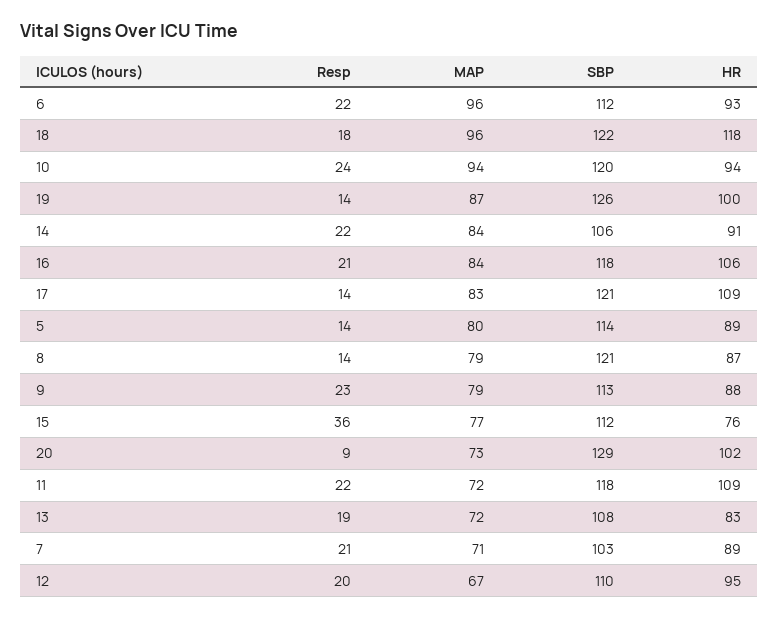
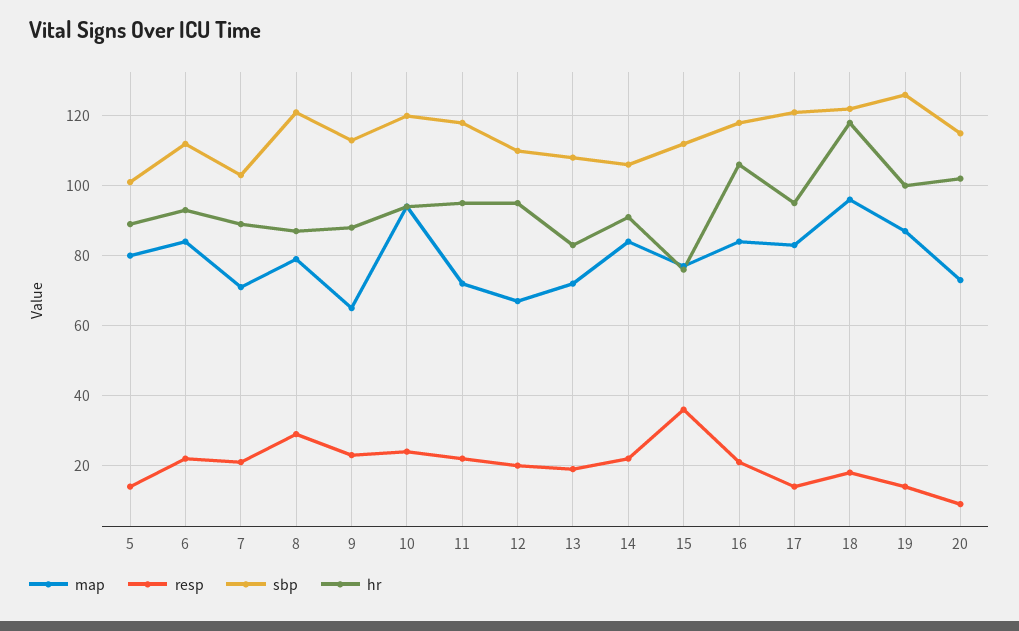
  {
    "Resp": {
      "6": 22,
      "18": 18,
      "10": 24,
      "19": 14,
      "14": 22,
      "16": 21,
      "17": 14,
      "5": 14,
-     "8": 14,
+     "8": 30,
      "9": 23,
      "15": 36,
      "20": 9,
      "11": 22,
      "13": 19,
      "7": 21,
      "12": 20
    },
    "MAP": {
-     "6": 96,
+     "6": 85,
      "18": 96,
      "10": 94,
      "19": 87,
      "14": 84,
      "16": 84,
      "17": 83,
      "5": 80,
      "8": 79,
-     "9": 79,
+     "9": 65,
      "15": 77,
      "20": 73,
      "11": 72,
      "13": 72,
      "7": 71,
      "12": 67
    },
    "SBP": {
      "6": 112,
      "18": 122,
      "10": 120,
      "19": 126,
      "14": 106,
      "16": 118,
      "17": 121,
-     "5": 114,
+     "5": 100,
      "8": 121,
      "9": 113,
      "15": 112,
-     "20": 129,
+     "20": 115,
      "11": 118,
      "13": 108,
      "7": 103,
      "12": 110
    },
    "HR": {
      "6": 93,
      "18": 118,
      "10": 94,
      "19": 100,
      "14": 91,
      "16": 106,
-     "17": 109,
+     "17": 95,
      "5": 89,
      "8": 87,
      "9": 88,
      "15": 76,
      "20": 102,
-     "11": 109,
+     "11": 95,
      "13": 83,
      "7": 89,
      "12": 95
    }
  }

